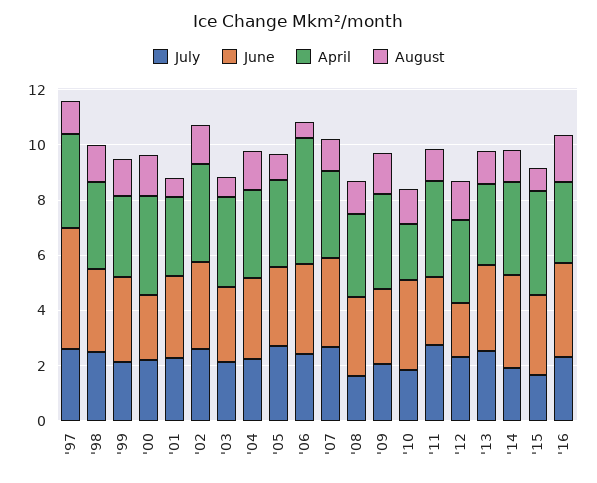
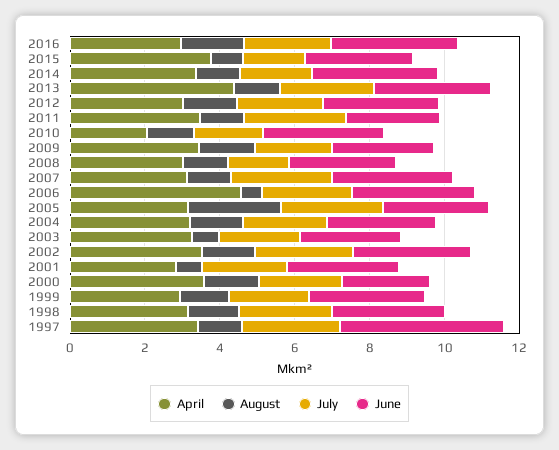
  {
    "July": {
      "'97": 2.5,
      "'98": 2.5,
      "'99": 2,
      "'00": 2,
      "'01": 2.5,
      "'02": 2.5,
      "'03": 2,
      "'04": 2,
      "'05": 2.5,
      "'06": 2.5,
      "'07": 2.5,
      "'08": 1.5,
      "'09": 2,
      "'10": 2,
      "'11": 2.5,
      "'12": 2.5,
      "'13": 2.5,
      "'14": 2,
      "'15": 1.5,
      "'16": 2.5
    },
    "June": {
      "'97": 4.5,
      "'98": 3,
      "'99": 3,
      "'00": 2.5,
      "'01": 3,
      "'02": 3,
      "'03": 2.5,
      "'04": 3,
      "'05": 3,
      "'06": 3.5,
      "'07": 3,
      "'08": 3,
      "'09": 2.5,
      "'10": 3,
      "'11": 2.5,
-     "'12": 2,
+     "'12": 3,
      "'13": 3,
      "'14": 3.5,
      "'15": 3,
      "'16": 3.5
    },
    "April": {
      "'97": 3.5,
      "'98": 3,
      "'99": 3,
      "'00": 3.5,
      "'01": 3,
      "'02": 3.5,
      "'03": 3.5,
      "'04": 3,
      "'05": 3,
      "'06": 4.5,
      "'07": 3,
      "'08": 3,
      "'09": 3.5,
      "'10": 2,
      "'11": 3.5,
      "'12": 3,
-     "'13": 3,
+     "'13": 4.5,
      "'14": 3.5,
      "'15": 4,
      "'16": 3
    },
    "August": {
      "'97": 1,
      "'98": 1.5,
      "'99": 1.5,
      "'00": 1.5,
      "'01": 0.5,
      "'02": 1.5,
      "'03": 0.5,
      "'04": 1.5,
-     "'05": 1,
+     "'05": 2.5,
      "'06": 0.5,
      "'07": 1,
      "'08": 1,
      "'09": 1.5,
      "'10": 1.5,
      "'11": 1,
      "'12": 1.5,
      "'13": 1,
      "'14": 1,
      "'15": 1,
      "'16": 1.5
    }
  }

